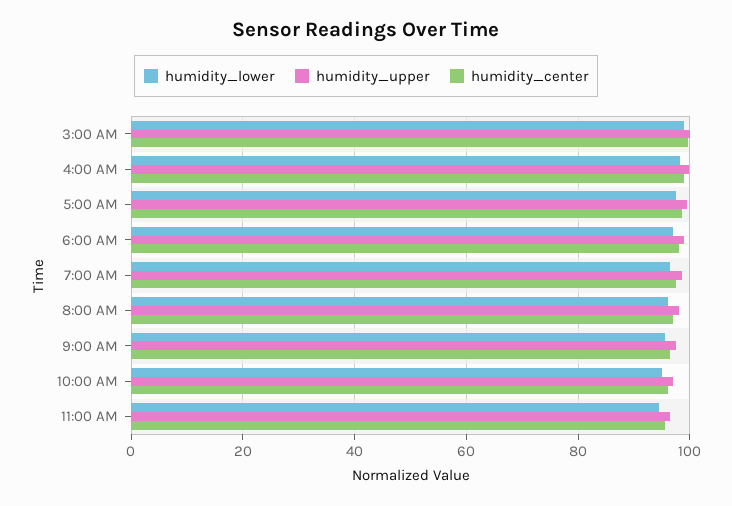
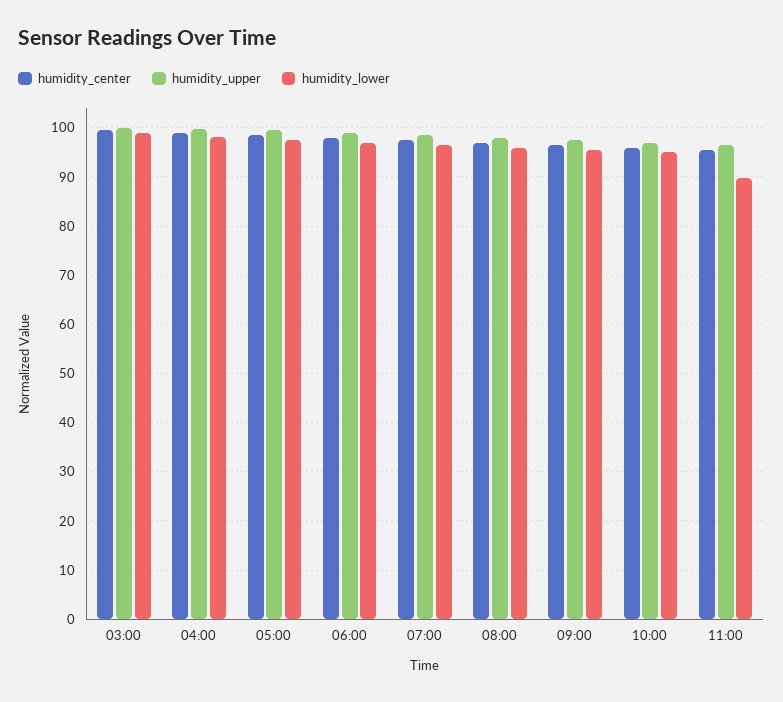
  {
    "humidity_lower": {
      "3:00 AM": 100,
      "4:00 AM": 98,
      "5:00 AM": 98,
      "6:00 AM": 98,
      "7:00 AM": 96,
      "8:00 AM": 96,
      "9:00 AM": 96,
      "10:00 AM": 96,
-     "11:00 AM": 94
+     "11:00 AM": 90
    },
    "humidity_upper": {
      "3:00 AM": 100,
      "4:00 AM": 100,
      "5:00 AM": 100,
      "6:00 AM": 100,
      "7:00 AM": 98,
      "8:00 AM": 98,
      "9:00 AM": 98,
      "10:00 AM": 98,
      "11:00 AM": 96
    },
    "humidity_center": {
      "3:00 AM": 100,
      "4:00 AM": 100,
      "5:00 AM": 98,
      "6:00 AM": 98,
      "7:00 AM": 98,
      "8:00 AM": 98,
      "9:00 AM": 96,
      "10:00 AM": 96,
      "11:00 AM": 96
    }
  }

